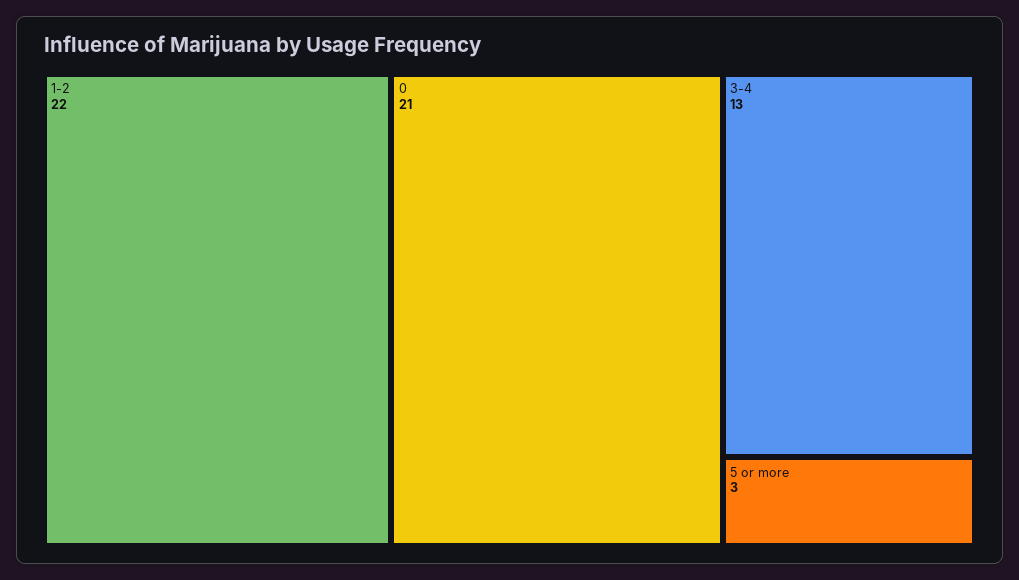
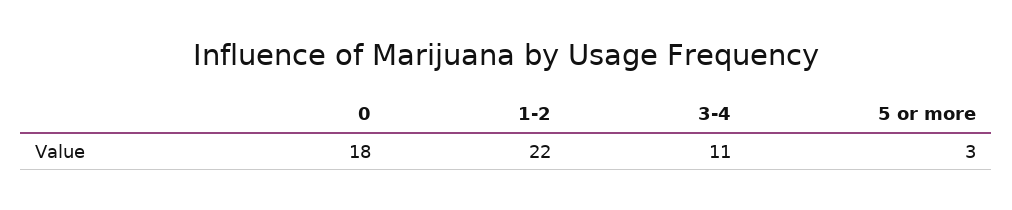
  {
    "1-2": 22,
-   "0": 21,
+   "0": 18,
-   "3-4": 13,
+   "3-4": 11,
    "5 or more": 3
  }

